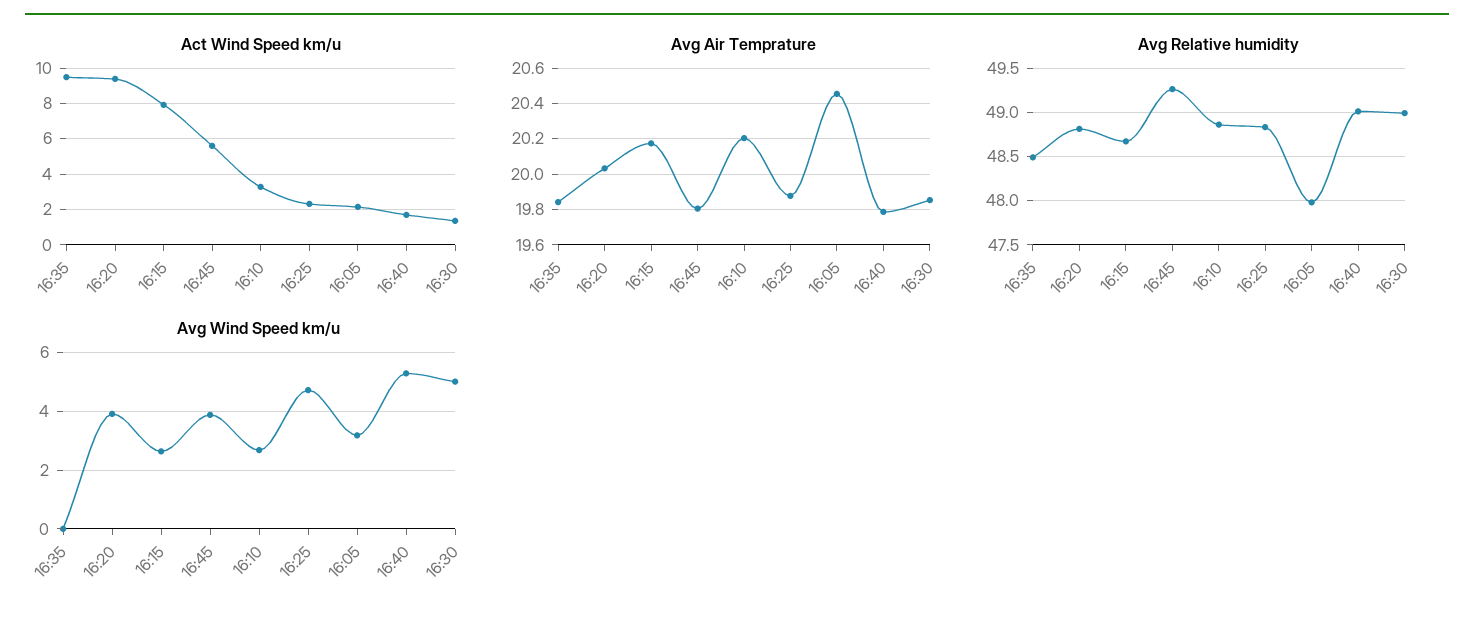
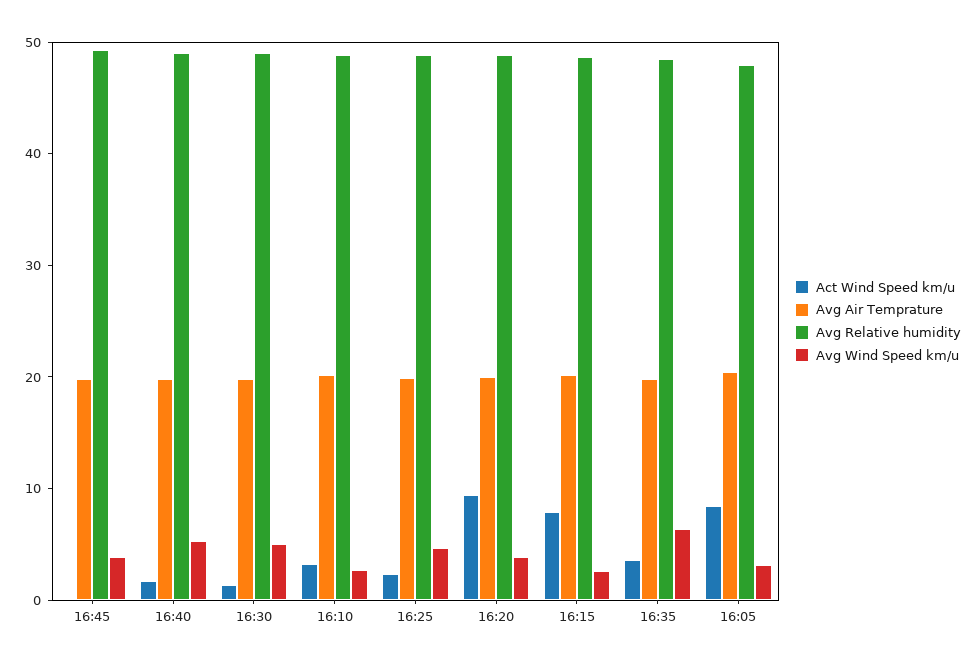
  {
    "Act Wind Speed km/u": {
-     "16:35": 9.5,
+     "16:35": 4,
      "16:20": 9.5,
      "16:15": 8,
-     "16:45": 5.5,
+     "16:45": 0,
      "16:10": 3.5,
      "16:25": 2.5,
-     "16:05": 2,
+     "16:05": 8,
      "16:40": 1.5,
      "16:30": 1.5
    },
    "Avg Air Temprature": {
      "16:35": 19.85,
      "16:20": 20.05,
      "16:15": 20.15,
      "16:45": 19.8,
      "16:10": 20.2,
      "16:25": 19.9,
      "16:05": 20.45,
      "16:40": 19.8,
      "16:30": 19.85
    },
    "Avg Relative humidity": {
      "16:35": 48.5,
      "16:20": 48.8,
      "16:15": 48.7,
      "16:45": 49.3,
      "16:10": 48.9,
      "16:25": 48.8,
      "16:05": 48,
      "16:40": 49,
      "16:30": 49
    },
    "Avg Wind Speed km/u": {
-     "16:35": 0,
+     "16:35": 6,
      "16:20": 4,
      "16:15": 2.75,
      "16:45": 4,
      "16:10": 2.75,
      "16:25": 4.75,
      "16:05": 3.25,
      "16:40": 5.25,
      "16:30": 5
    }
  }

